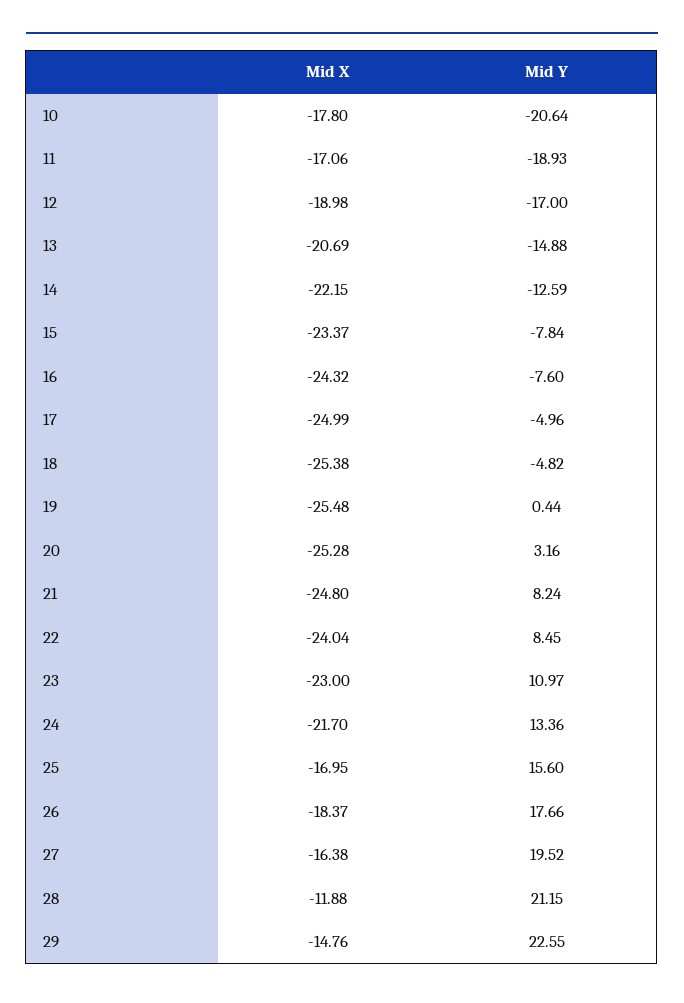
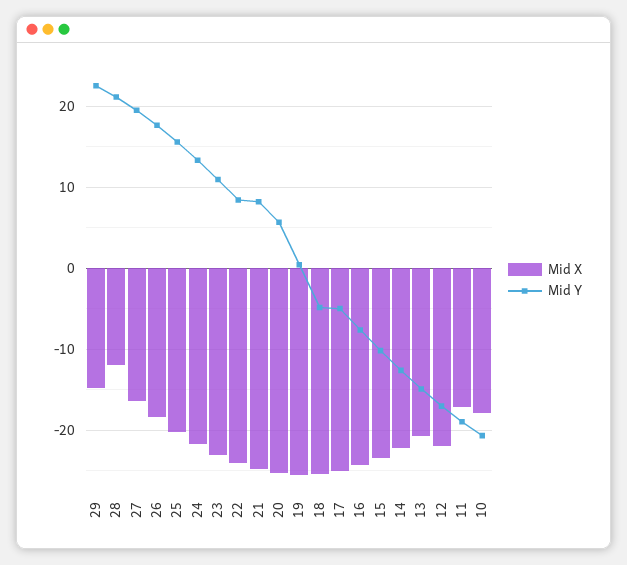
  {
    "Mid X": {
      "10": -17.8,
      "11": -17.06,
-     "12": -18.98,
+     "12": -22,
      "13": -20.69,
      "14": -22.15,
      "15": -23.37,
      "16": -24.32,
      "17": -24.99,
      "18": -25.38,
      "19": -25.48,
      "20": -25.28,
      "21": -24.8,
      "22": -24.04,
      "23": -23,
      "24": -21.7,
-     "25": -16.95,
+     "25": -20,
      "26": -18.37,
      "27": -16.38,
      "28": -11.88,
      "29": -14.76
    },
    "Mid Y": {
      "10": -20.64,
      "11": -18.93,
      "12": -17,
      "13": -14.88,
      "14": -12.59,
-     "15": -7.84,
+     "15": -10,
      "16": -7.6,
      "17": -4.96,
      "18": -4.82,
      "19": 0.44,
-     "20": 3.16,
+     "20": 6,
      "21": 8.24,
      "22": 8.45,
      "23": 10.97,
      "24": 13.36,
      "25": 15.6,
      "26": 17.66,
      "27": 19.52,
      "28": 21.15,
      "29": 22.55
    }
  }

